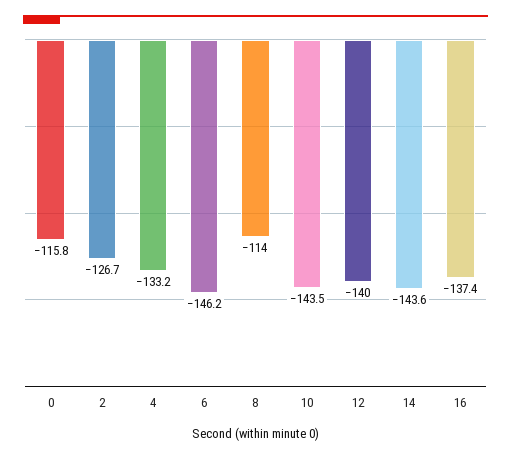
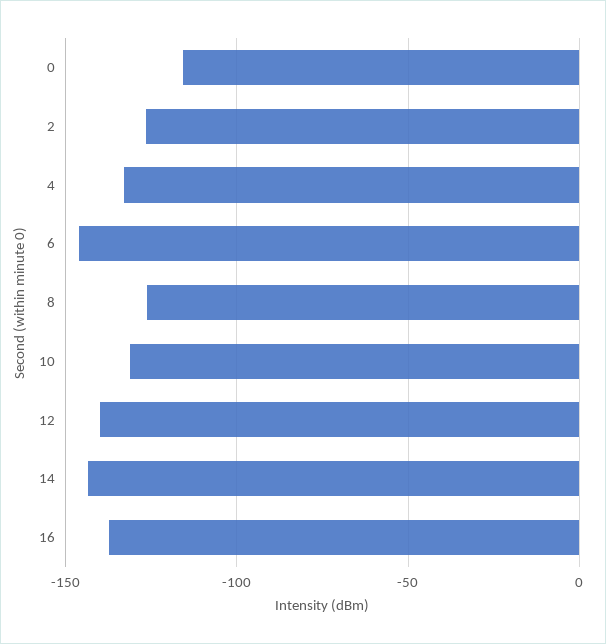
  {
    "0": -115.8,
    "2": -126.7,
    "4": -133.2,
    "6": -146.2,
-   "8": -114,
+   "8": -125,
-   "10": -143.5,
+   "10": -130,
    "12": -140,
    "14": -143.6,
    "16": -137.4
  }

